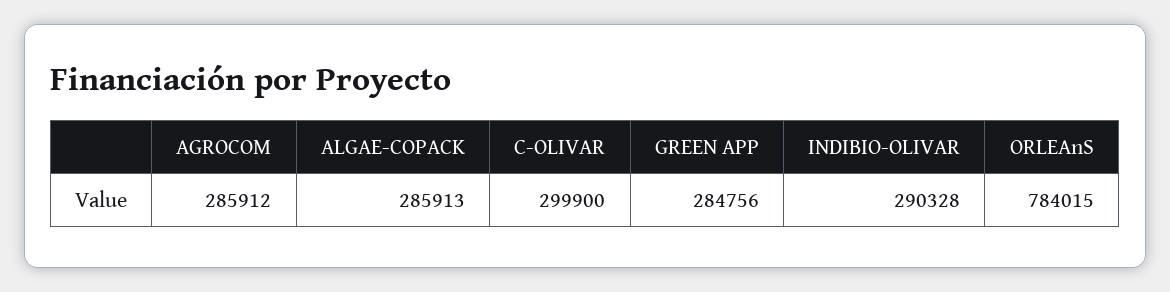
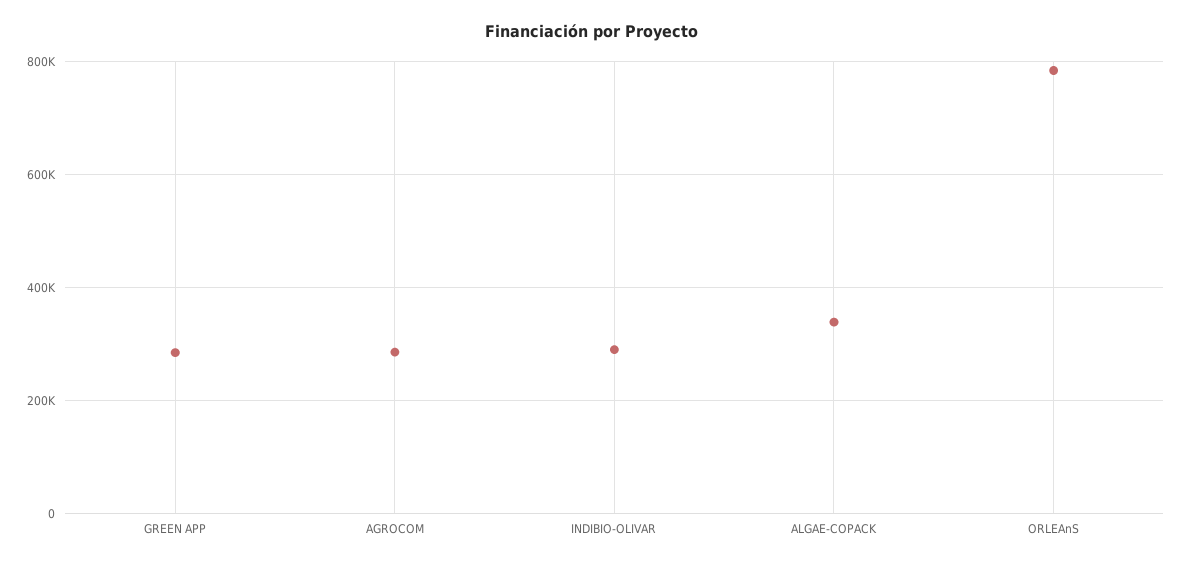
  {
    "AGROCOM": 285912,
-   "ALGAE-COPACK": 285913,
+   "ALGAE-COPACK": 340000,
-   "C-OLIVAR": 299900,
    "GREEN APP": 284756,
    "INDIBIO-OLIVAR": 290328,
    "ORLEAnS": 784015
  }

